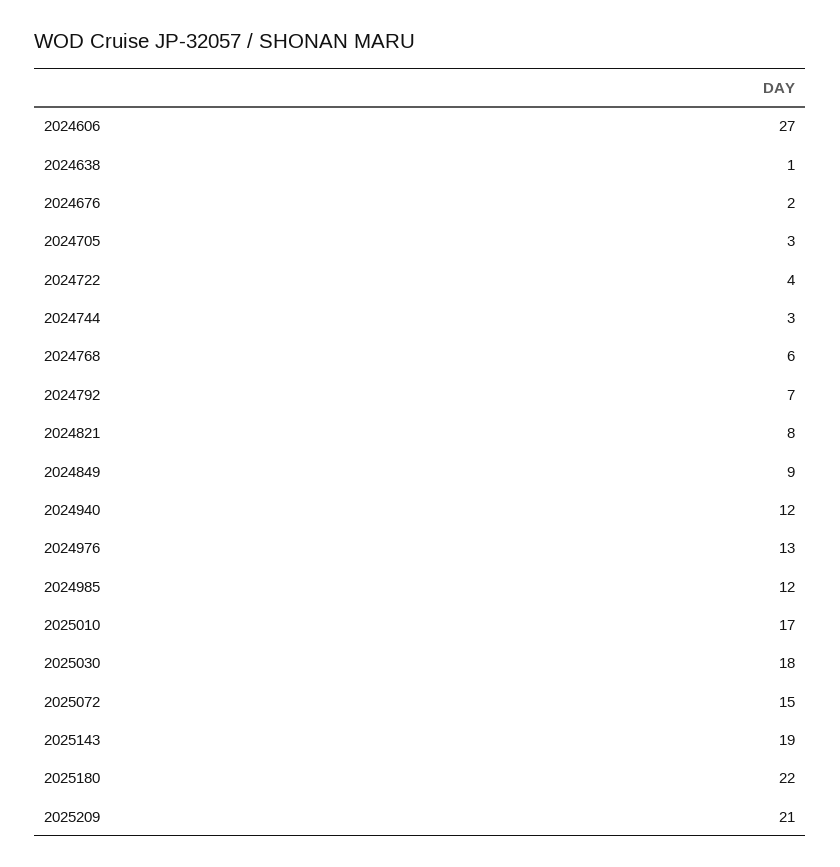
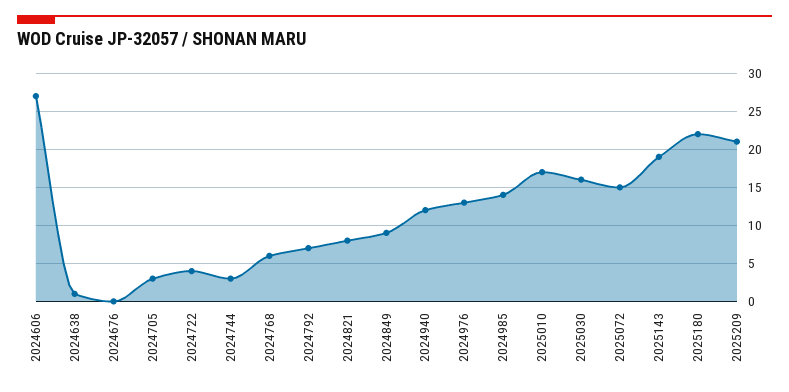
  {
    "2024606": 27,
    "2024638": 1,
-   "2024676": 2,
+   "2024676": 0,
    "2024705": 3,
    "2024722": 4,
    "2024744": 3,
    "2024768": 6,
    "2024792": 7,
    "2024821": 8,
    "2024849": 9,
    "2024940": 12,
    "2024976": 13,
-   "2024985": 12,
+   "2024985": 14,
    "2025010": 17,
-   "2025030": 18,
+   "2025030": 16,
    "2025072": 15,
    "2025143": 19,
    "2025180": 22,
    "2025209": 21
  }

